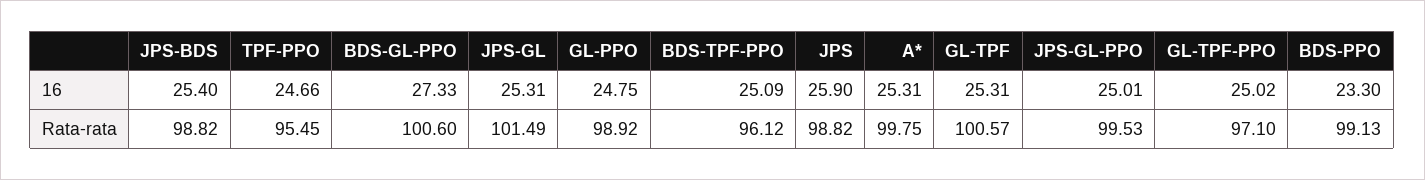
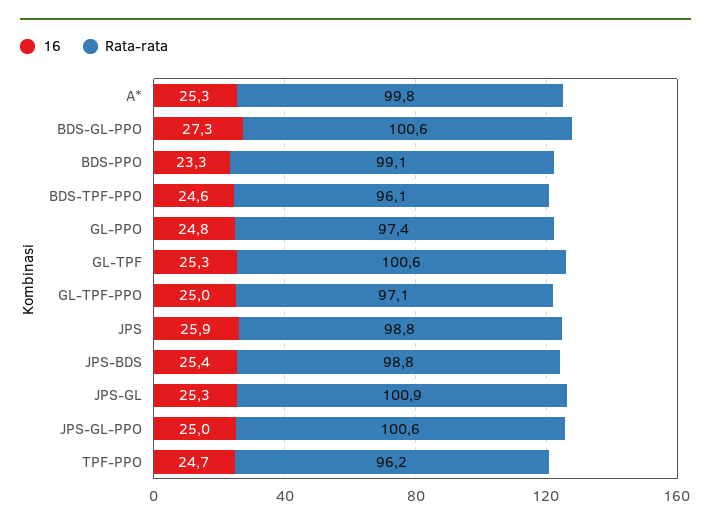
  {
    "16": {
      "JPS-BDS": 25.4,
      "TPF-PPO": 24.66,
      "BDS-GL-PPO": 27.33,
      "JPS-GL": 25.31,
      "GL-PPO": 24.75,
-     "BDS-TPF-PPO": 25.09,
+     "BDS-TPF-PPO": 24.6,
      "JPS": 25.9,
      "A*": 25.31,
      "GL-TPF": 25.31,
      "JPS-GL-PPO": 25.01,
      "GL-TPF-PPO": 25.02,
      "BDS-PPO": 23.3
    },
    "Rata-rata": {
      "JPS-BDS": 98.82,
-     "TPF-PPO": 95.45,
+     "TPF-PPO": 96.2,
      "BDS-GL-PPO": 100.6,
-     "JPS-GL": 101.49,
+     "JPS-GL": 100.9,
-     "GL-PPO": 98.92,
+     "GL-PPO": 97.4,
      "BDS-TPF-PPO": 96.12,
      "JPS": 98.82,
      "A*": 99.75,
      "GL-TPF": 100.57,
-     "JPS-GL-PPO": 99.53,
+     "JPS-GL-PPO": 100.6,
      "GL-TPF-PPO": 97.1,
      "BDS-PPO": 99.13
    }
  }

